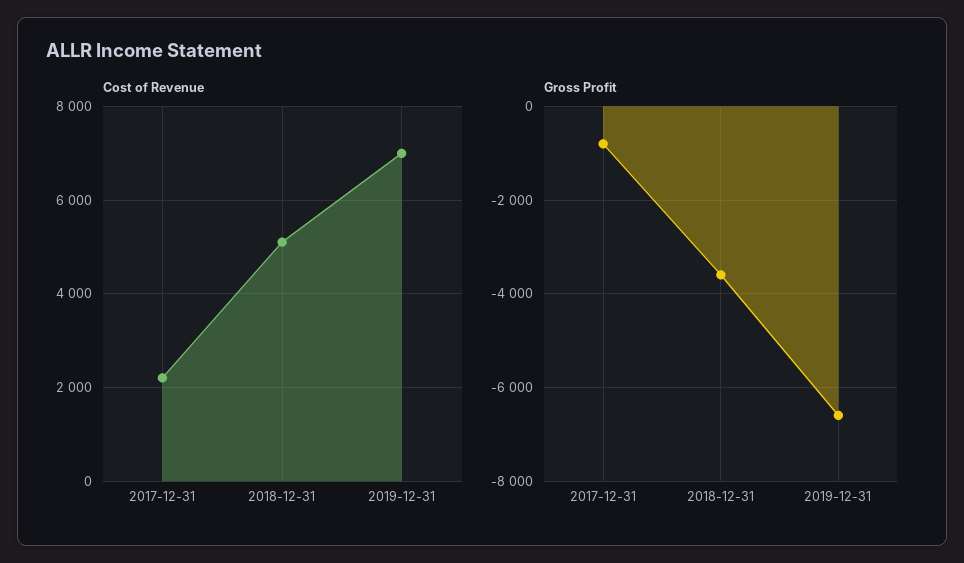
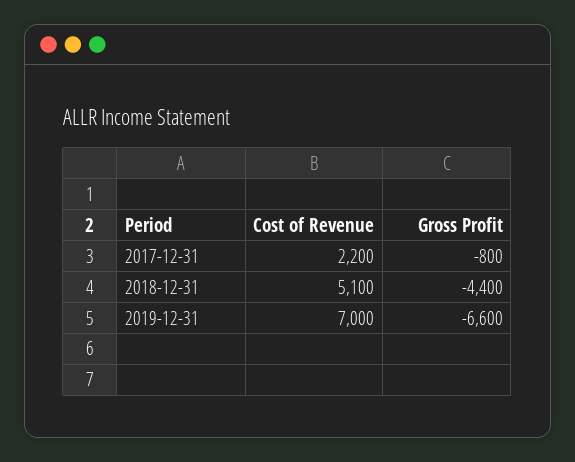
  {
    "Cost of Revenue": {
      "2017-12-31": 2200,
      "2018-12-31": 5100,
      "2019-12-31": 7000
    },
    "Gross Profit": {
      "2017-12-31": -800,
-     "2018-12-31": -3600,
+     "2018-12-31": -4400,
      "2019-12-31": -6600
    }
  }

